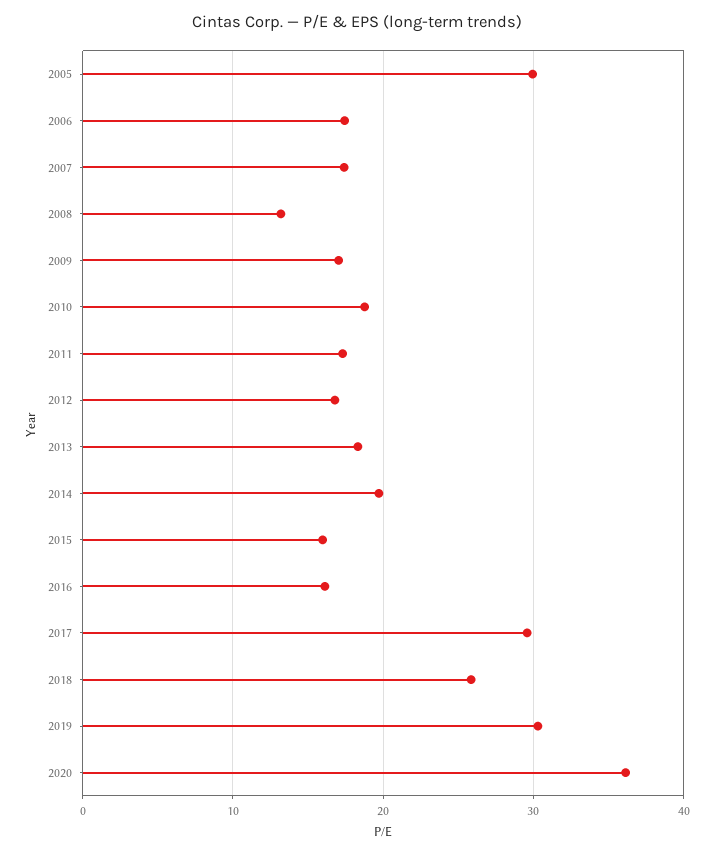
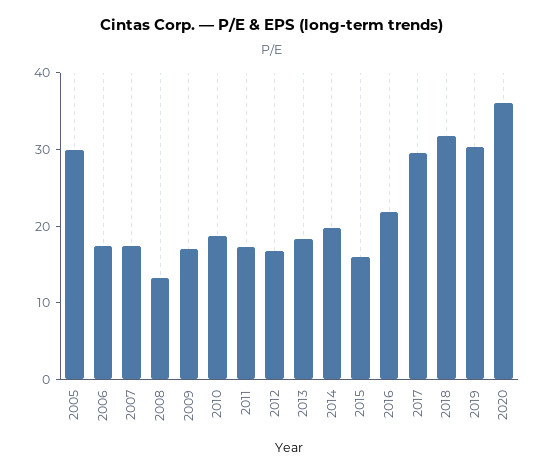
  {
    "2005": 30,
    "2006": 17,
    "2007": 17,
    "2008": 13,
    "2009": 17,
    "2010": 19,
    "2011": 17,
    "2012": 17,
    "2013": 18,
    "2014": 20,
    "2015": 16,
-   "2016": 16,
+   "2016": 22,
    "2017": 30,
-   "2018": 26,
+   "2018": 32,
    "2019": 30,
    "2020": 36
  }

